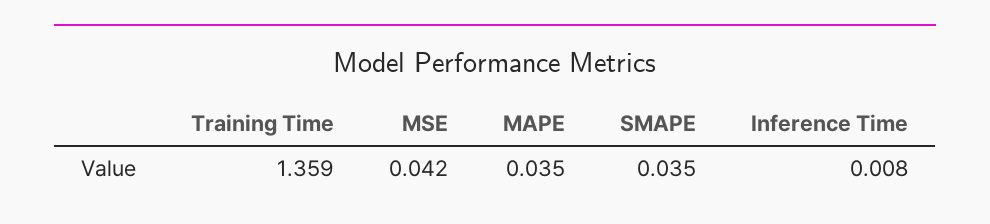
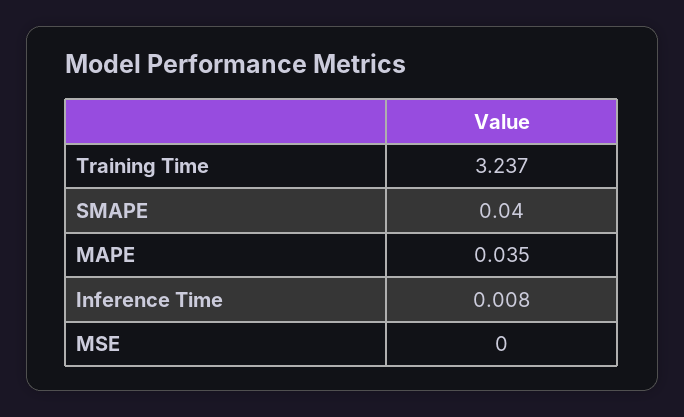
  {
-   "Training Time": 1.359,
+   "Training Time": 3.237,
-   "MSE": 0.042,
+   "MSE": 0,
    "MAPE": 0.035,
-   "SMAPE": 0.035,
+   "SMAPE": 0.04,
    "Inference Time": 0.008
  }

